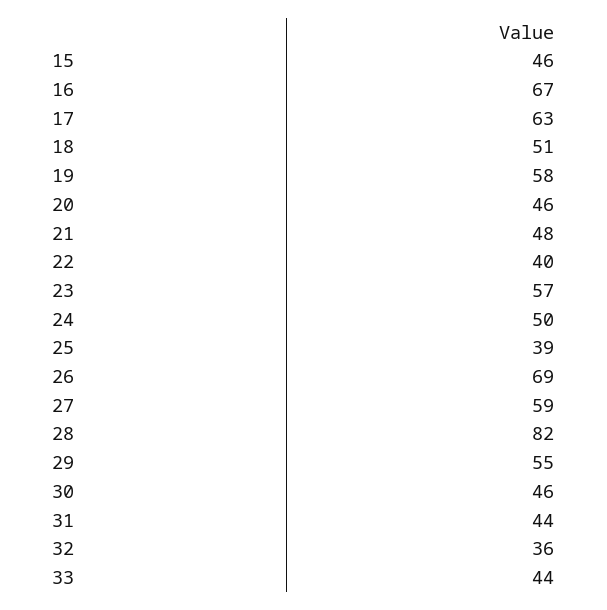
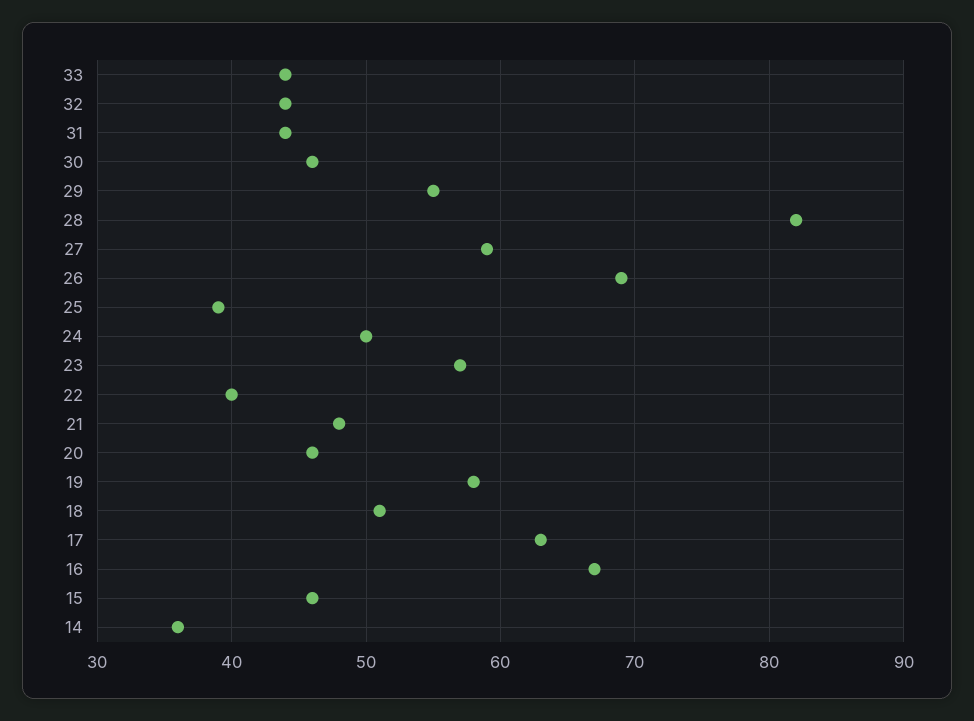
  {
    "15": 46,
    "16": 67,
    "17": 63,
    "18": 51,
    "19": 58,
    "20": 46,
    "21": 48,
    "22": 40,
    "23": 57,
    "24": 50,
    "25": 39,
    "26": 69,
    "27": 59,
    "28": 82,
    "29": 55,
    "30": 46,
    "31": 44,
-   "32": 36,
+   "32": 44,
-   "33": 44
+   "33": 44,
+   "14": 36
  }

